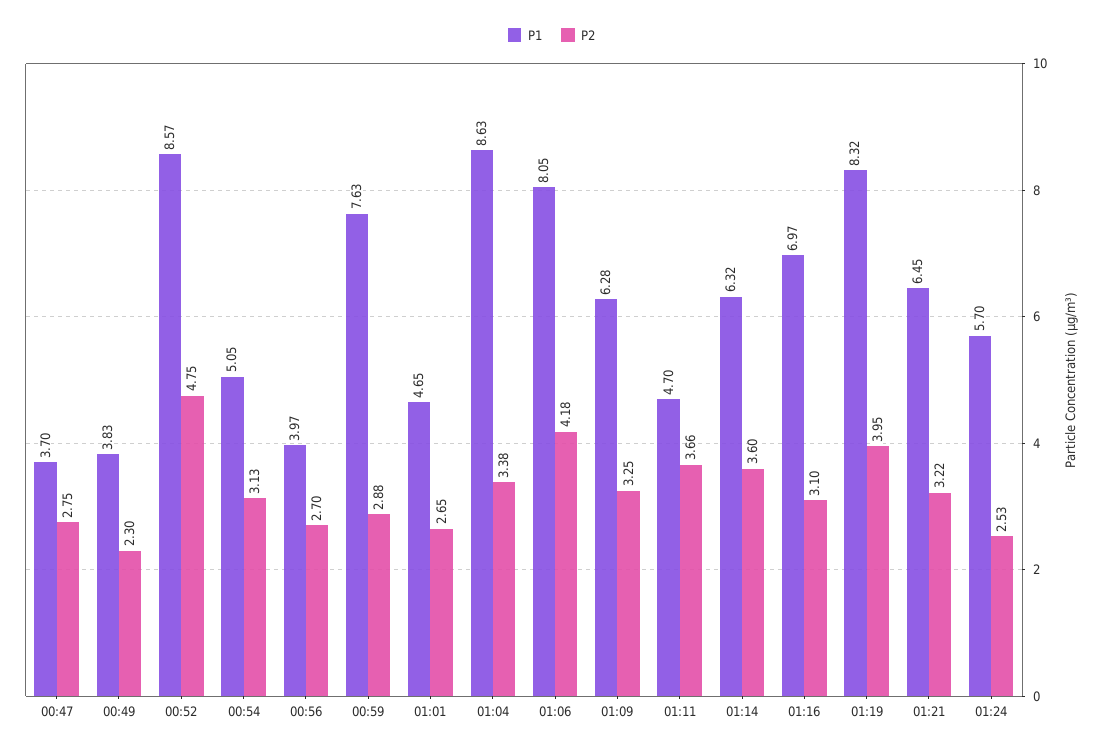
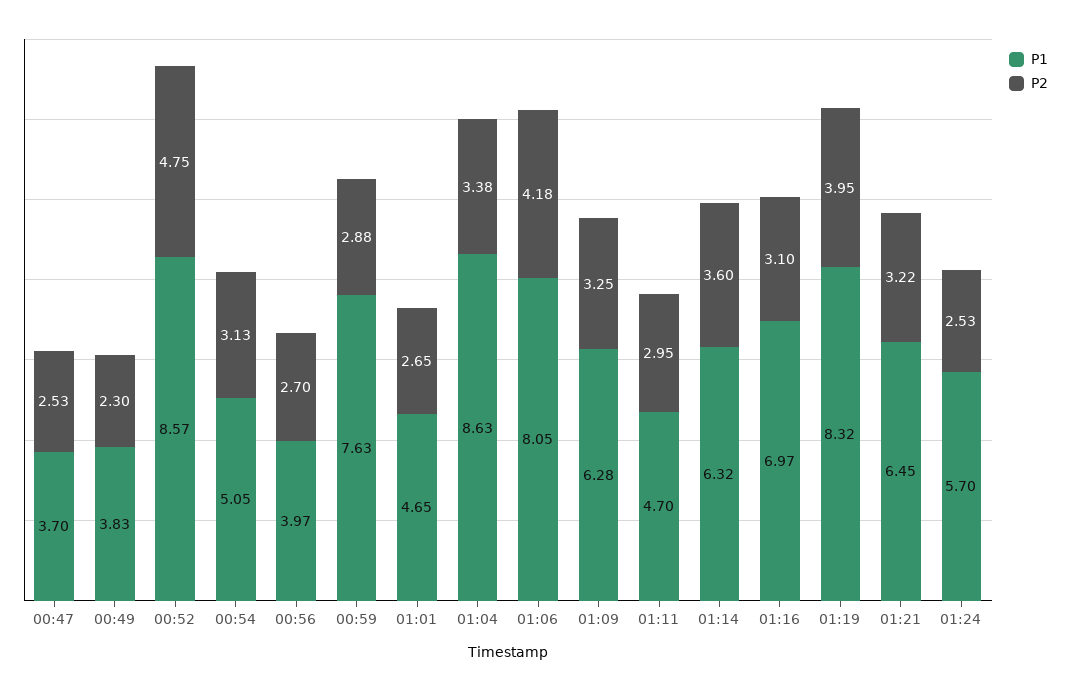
  {
    "P1": {
      "00:47": 3.7,
      "00:49": 3.83,
      "00:52": 8.57,
      "00:54": 5.05,
      "00:56": 3.97,
      "00:59": 7.63,
      "01:01": 4.65,
      "01:04": 8.63,
      "01:06": 8.05,
      "01:09": 6.28,
      "01:11": 4.7,
      "01:14": 6.32,
      "01:16": 6.97,
      "01:19": 8.32,
      "01:21": 6.45,
      "01:24": 5.7
    },
    "P2": {
-     "00:47": 2.75,
+     "00:47": 2.53,
      "00:49": 2.3,
      "00:52": 4.75,
      "00:54": 3.13,
      "00:56": 2.7,
      "00:59": 2.88,
      "01:01": 2.65,
      "01:04": 3.38,
      "01:06": 4.18,
      "01:09": 3.25,
-     "01:11": 3.66,
+     "01:11": 2.95,
      "01:14": 3.6,
      "01:16": 3.1,
      "01:19": 3.95,
      "01:21": 3.22,
      "01:24": 2.53
    }
  }

